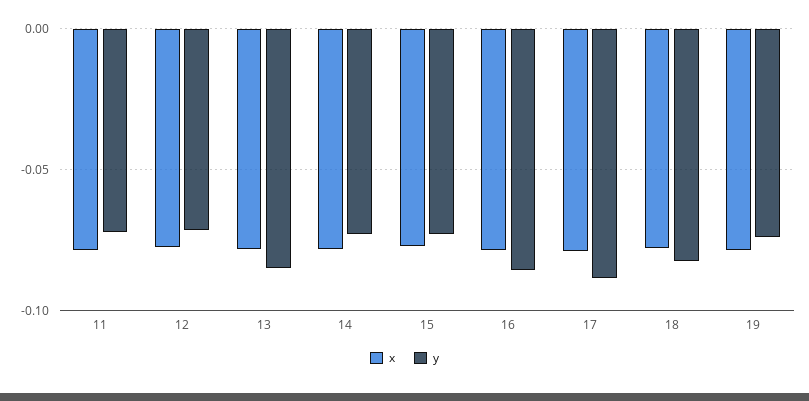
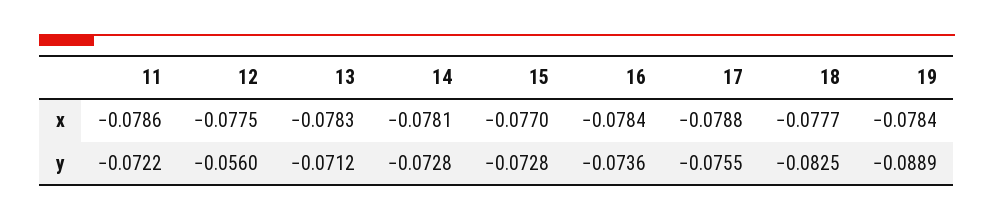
  {
    "x": {
      "11": -0.0786,
      "12": -0.0775,
      "13": -0.0783,
      "14": -0.0781,
      "15": -0.077,
      "16": -0.0784,
      "17": -0.0788,
      "18": -0.0777,
      "19": -0.0784
    },
    "y": {
      "11": -0.0722,
-     "12": -0.07,
+     "12": -0.056,
-     "13": -0.085,
+     "13": -0.0712,
      "14": -0.0728,
      "15": -0.0728,
-     "16": -0.085,
+     "16": -0.0736,
-     "17": -0.09,
+     "17": -0.0755,
      "18": -0.0825,
-     "19": -0.075
+     "19": -0.0889
    }
  }

